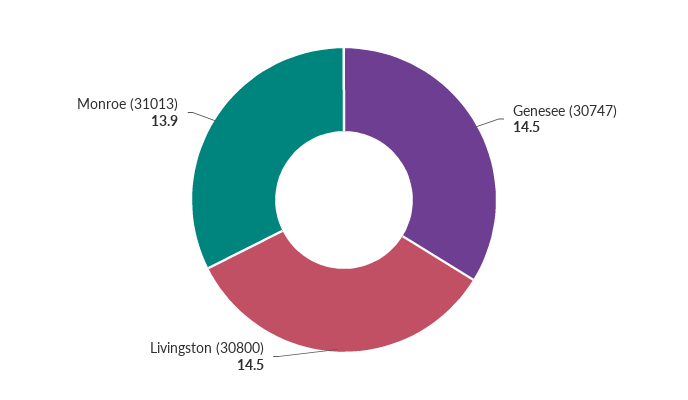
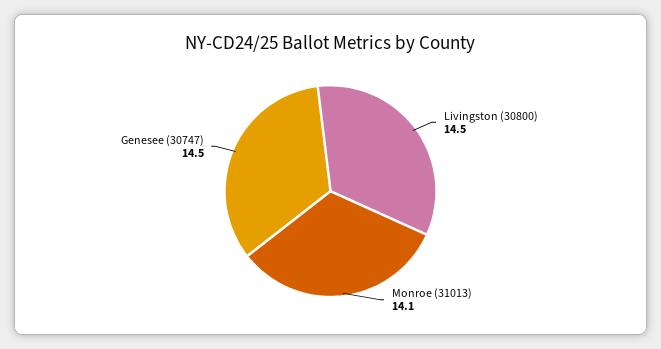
  {
    "Genesee (30747)": 14.5,
    "Livingston (30800)": 14.5,
-   "Monroe (31013)": 13.9
+   "Monroe (31013)": 14.1
  }

